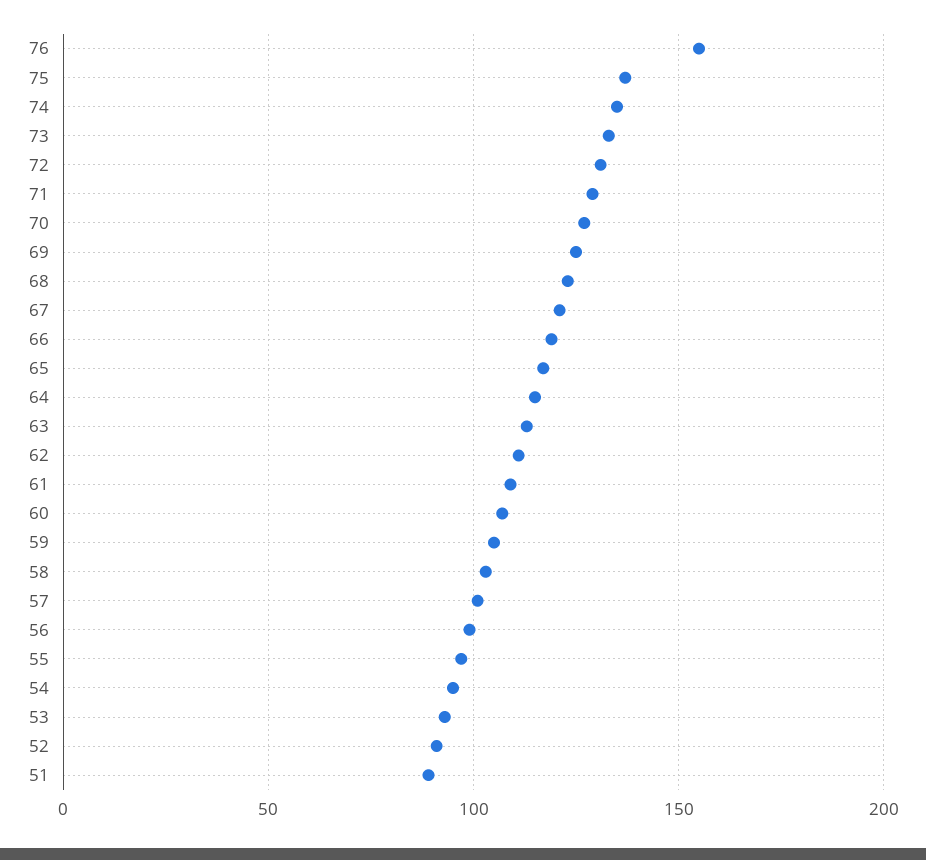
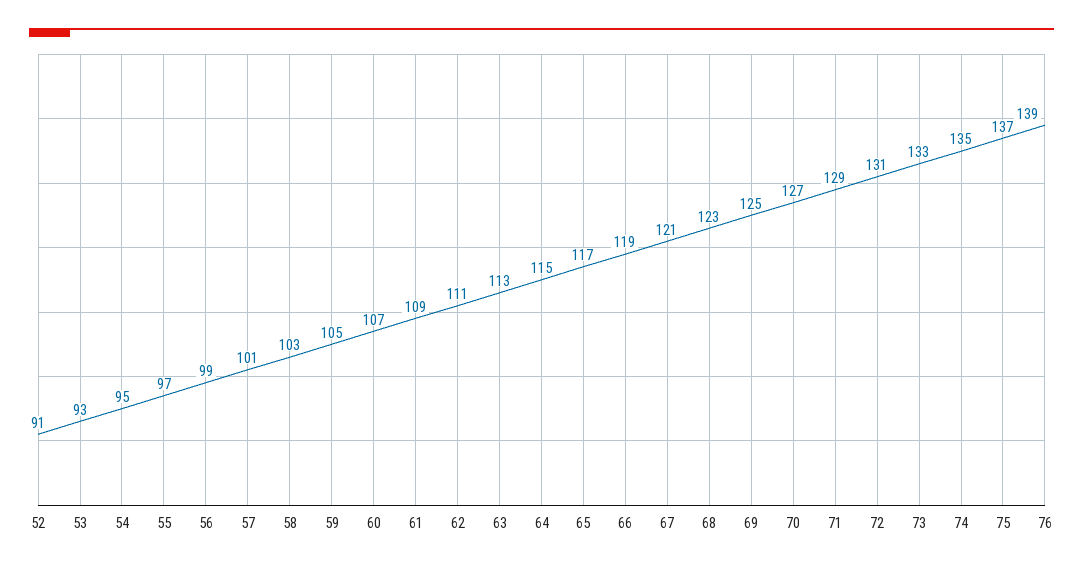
  {
-   "76": 155,
+   "76": 139,
    "75": 137,
    "74": 135,
    "73": 133,
    "72": 131,
    "71": 129,
    "70": 127,
    "69": 125,
    "68": 123,
    "67": 121,
    "66": 119,
    "65": 117,
    "64": 115,
    "63": 113,
    "62": 111,
    "61": 109,
    "60": 107,
    "59": 105,
    "58": 103,
    "57": 101,
    "56": 99,
    "55": 97,
    "54": 95,
    "53": 93,
-   "52": 91,
+   "52": 91
-   "51": 90
  }

